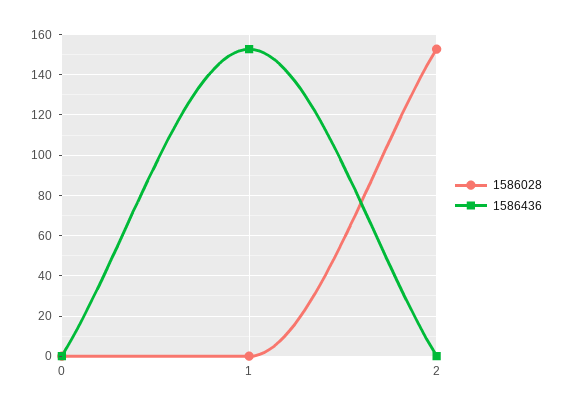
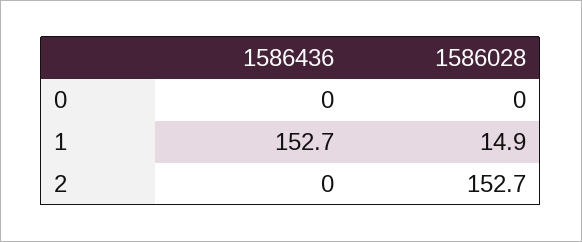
  {
    "1586028": {
      "0": 0,
-     "1": 0,
+     "1": 14.9,
      "2": 152.7
    },
    "1586436": {
      "0": 0,
      "1": 152.7,
      "2": 0
    }
  }

